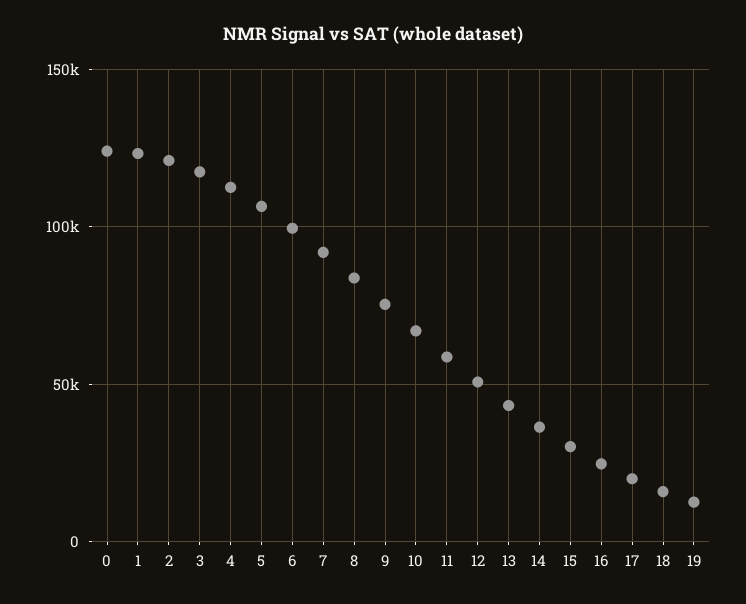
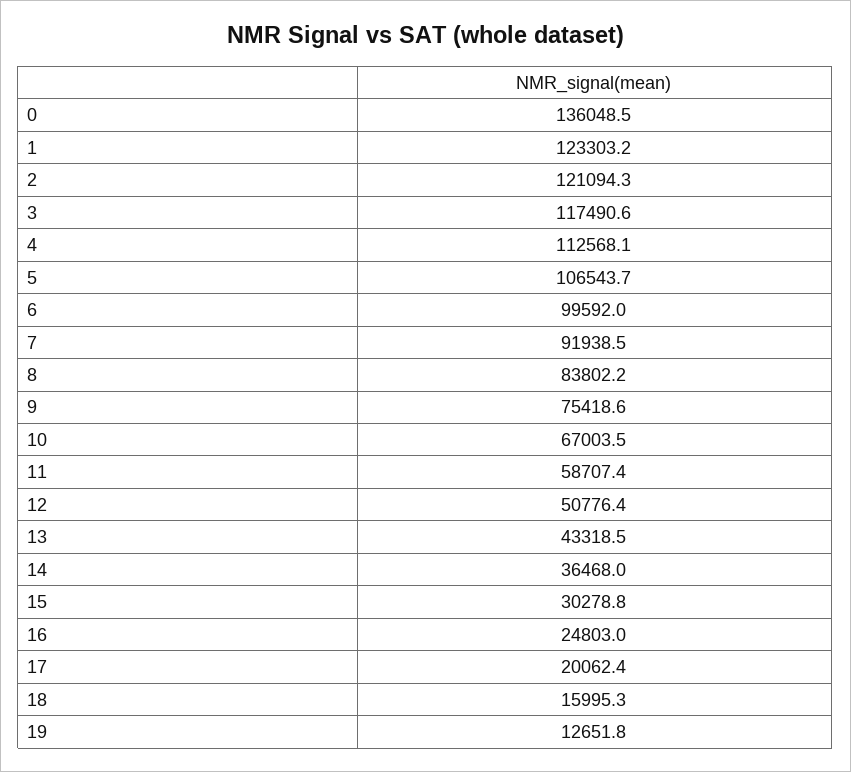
  {
-   "0": 125000,
+   "0": 136048.5,
    "1": 123303.2,
    "2": 121094.3,
    "3": 117490.6,
    "4": 112568.1,
    "5": 106543.7,
    "6": 99592,
    "7": 91938.5,
    "8": 83802.2,
    "9": 75418.6,
    "10": 67003.5,
    "11": 58707.4,
    "12": 50776.4,
    "13": 43318.5,
    "14": 36468,
    "15": 30278.8,
    "16": 24803,
    "17": 20062.4,
    "18": 15995.3,
    "19": 12651.8
  }

